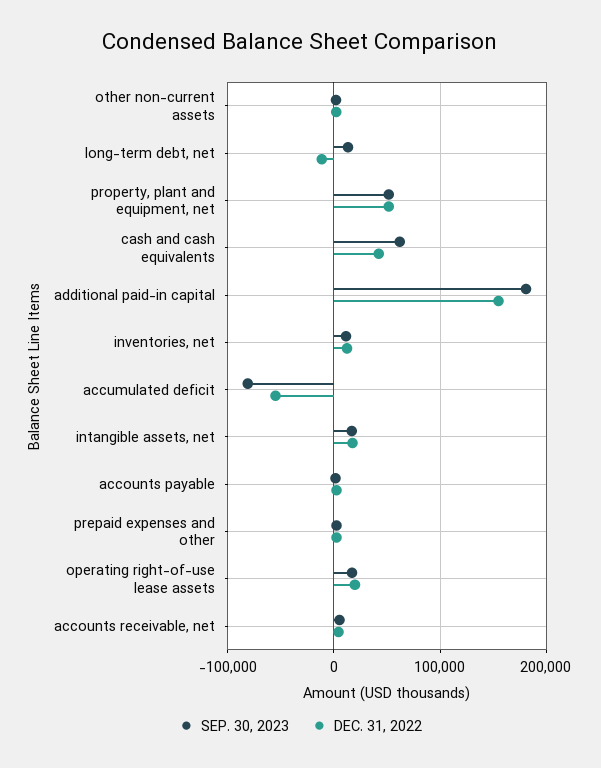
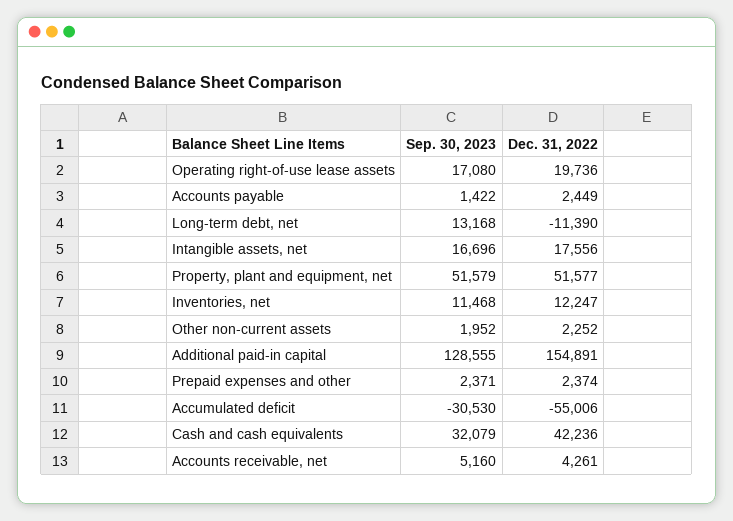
  {
    "SEP. 30, 2023": {
      "other non-current assets": 1952,
      "long-term debt, net": 13168,
      "property, plant and equipment, net": 51579,
-     "cash and cash equivalents": 60000,
+     "cash and cash equivalents": 32079,
-     "additional paid-in capital": 180000,
+     "additional paid-in capital": 128555,
      "inventories, net": 11468,
-     "accumulated deficit": -80000,
+     "accumulated deficit": -30530,
      "intangible assets, net": 16696,
      "accounts payable": 1422,
      "prepaid expenses and other": 2371,
      "operating right-of-use lease assets": 17080,
      "accounts receivable, net": 5160
    },
    "DEC. 31, 2022": {
      "other non-current assets": 2252,
      "long-term debt, net": -11390,
      "property, plant and equipment, net": 51577,
      "cash and cash equivalents": 42236,
      "additional paid-in capital": 154891,
      "inventories, net": 12247,
      "accumulated deficit": -55006,
      "intangible assets, net": 17556,
      "accounts payable": 2449,
      "prepaid expenses and other": 2374,
      "operating right-of-use lease assets": 19736,
      "accounts receivable, net": 4261
    }
  }

